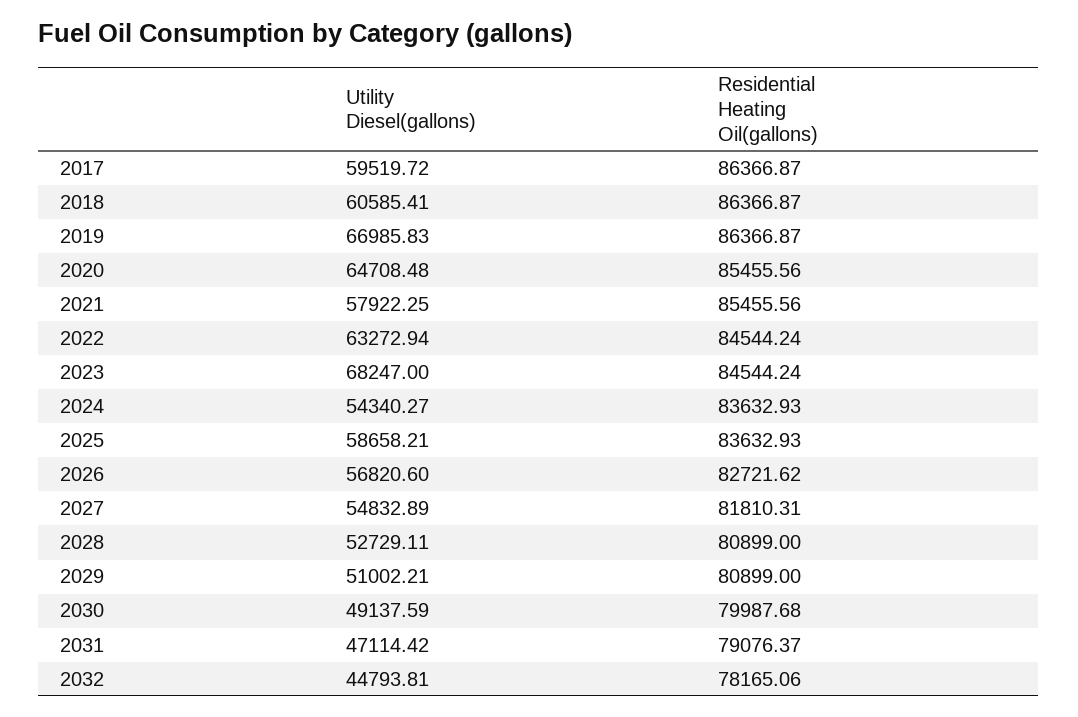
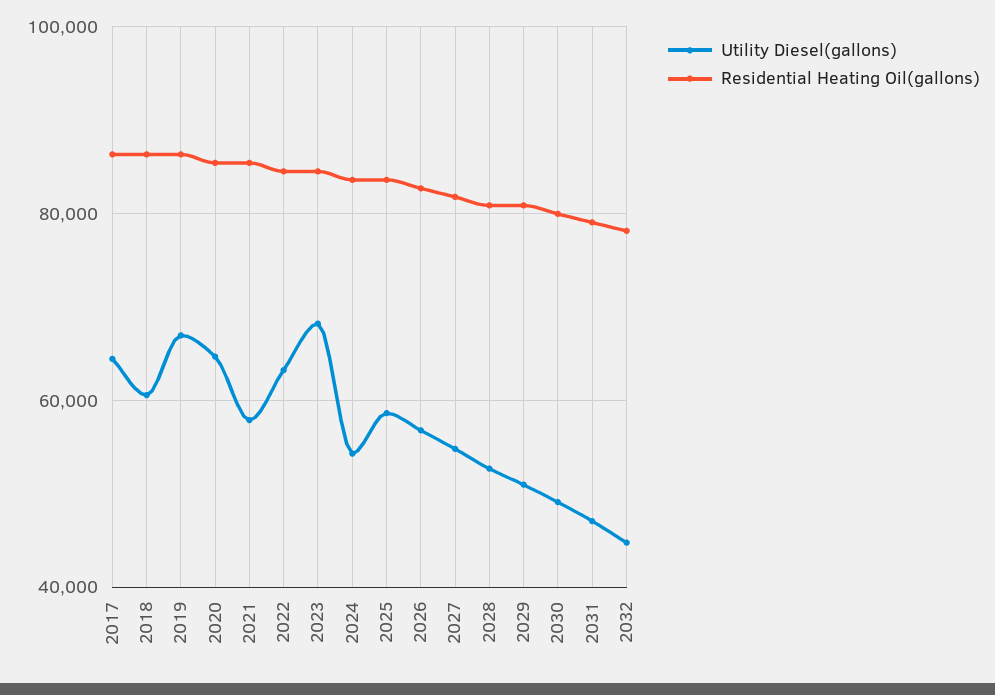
  {
    "Utility Diesel(gallons)": {
-     "2017": 59519.72,
+     "2017": 64000,
      "2018": 60585.41,
      "2019": 66985.83,
      "2020": 64708.48,
      "2021": 57922.25,
      "2022": 63272.94,
      "2023": 68247,
      "2024": 54340.27,
      "2025": 58658.21,
      "2026": 56820.6,
      "2027": 54832.89,
      "2028": 52729.11,
      "2029": 51002.21,
      "2030": 49137.59,
      "2031": 47114.42,
      "2032": 44793.81
    },
    "Residential Heating Oil(gallons)": {
      "2017": 86366.87,
      "2018": 86366.87,
      "2019": 86366.87,
      "2020": 85455.56,
      "2021": 85455.56,
      "2022": 84544.24,
      "2023": 84544.24,
      "2024": 83632.93,
      "2025": 83632.93,
      "2026": 82721.62,
      "2027": 81810.31,
      "2028": 80899,
      "2029": 80899,
      "2030": 79987.68,
      "2031": 79076.37,
      "2032": 78165.06
    }
  }

